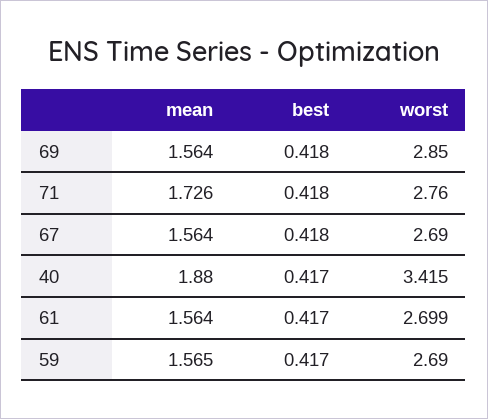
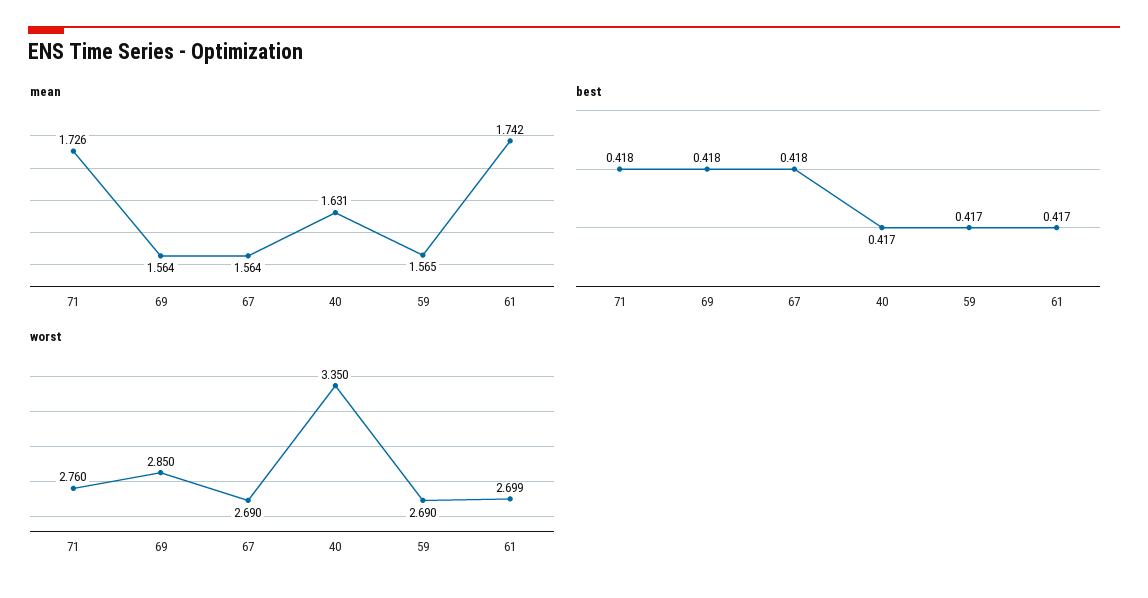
  {
    "mean": {
      "69": 1.564,
      "71": 1.726,
      "67": 1.564,
-     "40": 1.88,
+     "40": 1.631,
-     "61": 1.564,
+     "61": 1.742,
      "59": 1.565
    },
    "best": {
      "69": 0.418,
      "71": 0.418,
      "67": 0.418,
      "40": 0.417,
      "61": 0.417,
      "59": 0.417
    },
    "worst": {
      "69": 2.85,
      "71": 2.76,
      "67": 2.69,
-     "40": 3.415,
+     "40": 3.35,
      "61": 2.699,
      "59": 2.69
    }
  }

